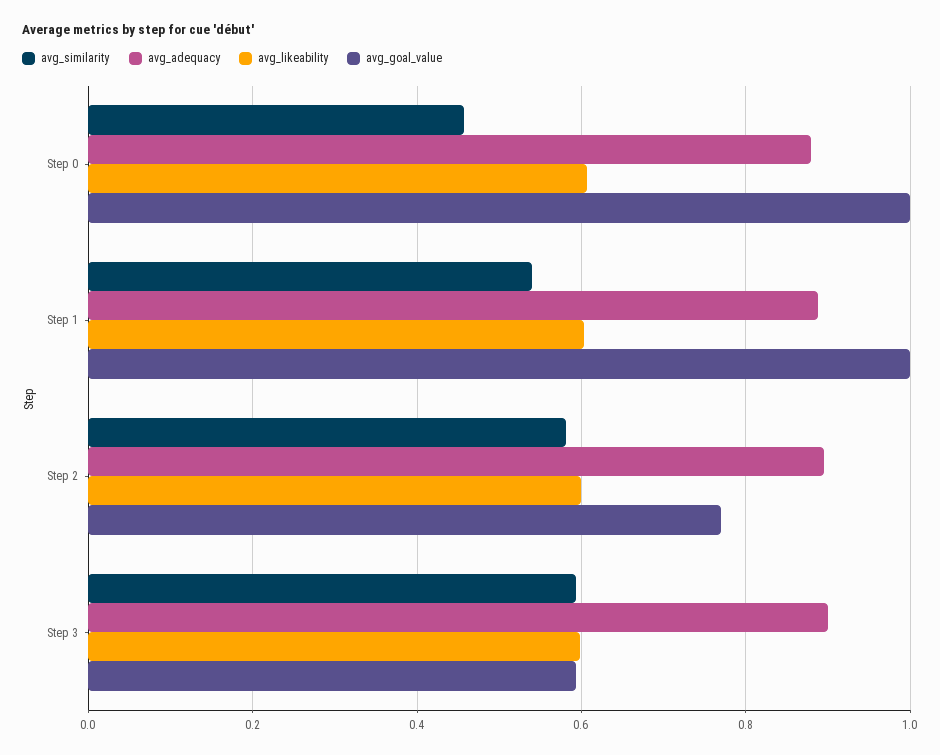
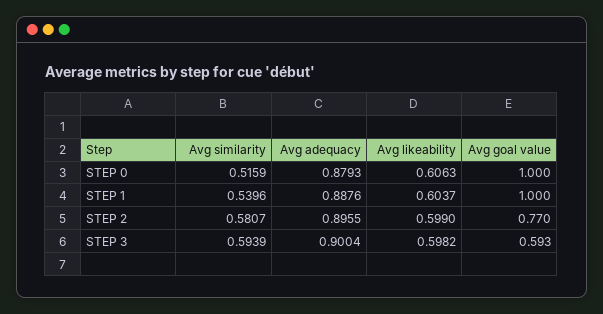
  {
    "avg_similarity": {
-     "Step 0": 0.46,
+     "Step 0": 0.5159,
      "Step 1": 0.5396,
      "Step 2": 0.5807,
      "Step 3": 0.5939
    },
    "avg_adequacy": {
      "Step 0": 0.8793,
      "Step 1": 0.8876,
      "Step 2": 0.8955,
      "Step 3": 0.9004
    },
    "avg_likeability": {
      "Step 0": 0.6063,
      "Step 1": 0.6037,
      "Step 2": 0.599,
      "Step 3": 0.5982
    },
    "avg_goal_value": {
      "Step 0": 1,
      "Step 1": 1,
      "Step 2": 0.77,
      "Step 3": 0.593
    }
  }

